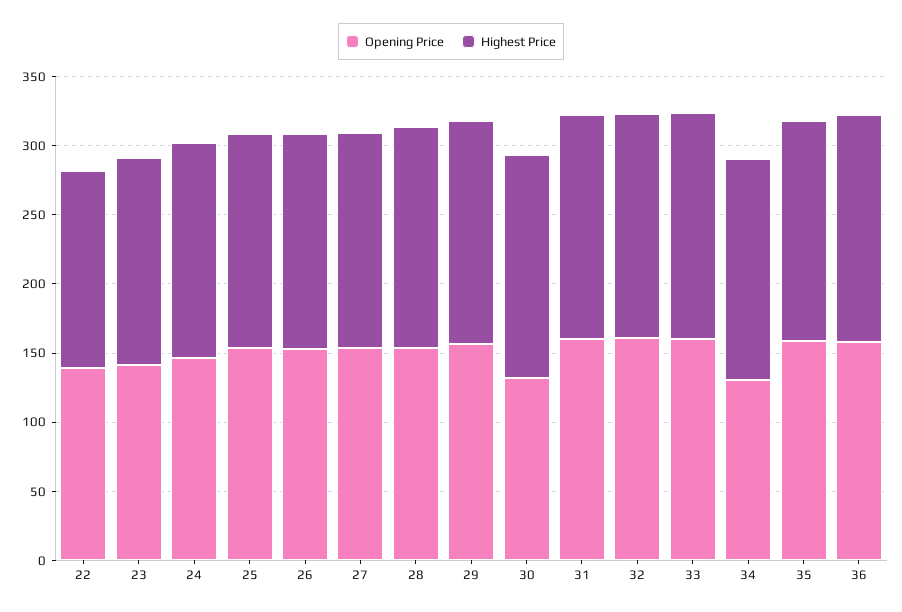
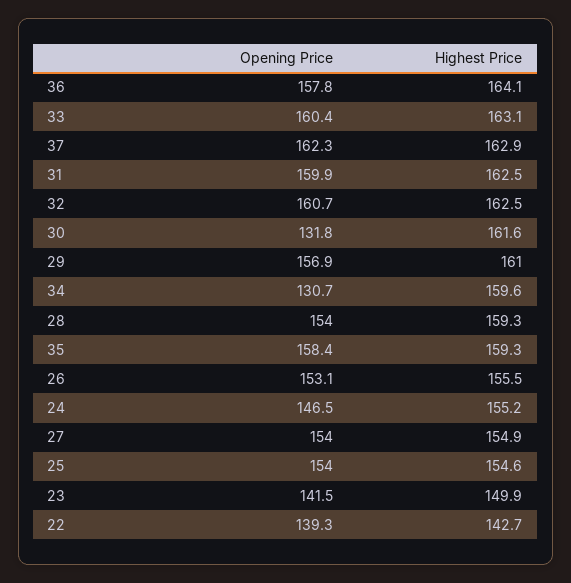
  {
    "Opening Price": {
      "22": 139.3,
      "23": 141.5,
      "24": 146.5,
      "25": 154,
      "26": 153.1,
      "27": 154,
      "28": 154,
      "29": 156.9,
      "30": 131.8,
      "31": 159.9,
      "32": 160.7,
      "33": 160.4,
      "34": 130.7,
      "35": 158.4,
-     "36": 157.8
+     "36": 157.8,
+     "37": 162.3
    },
    "Highest Price": {
      "22": 142.7,
      "23": 149.9,
      "24": 155.2,
      "25": 154.6,
      "26": 155.5,
      "27": 154.9,
      "28": 159.3,
      "29": 161,
      "30": 161.6,
      "31": 162.5,
      "32": 162.5,
      "33": 163.1,
      "34": 159.6,
      "35": 159.3,
-     "36": 164.1
+     "36": 164.1,
+     "37": 162.9
    }
  }

